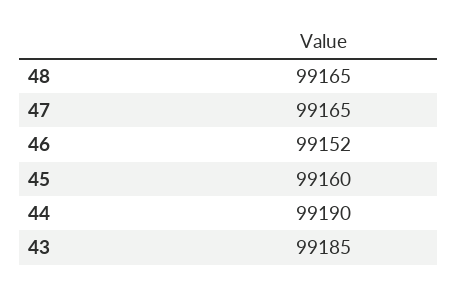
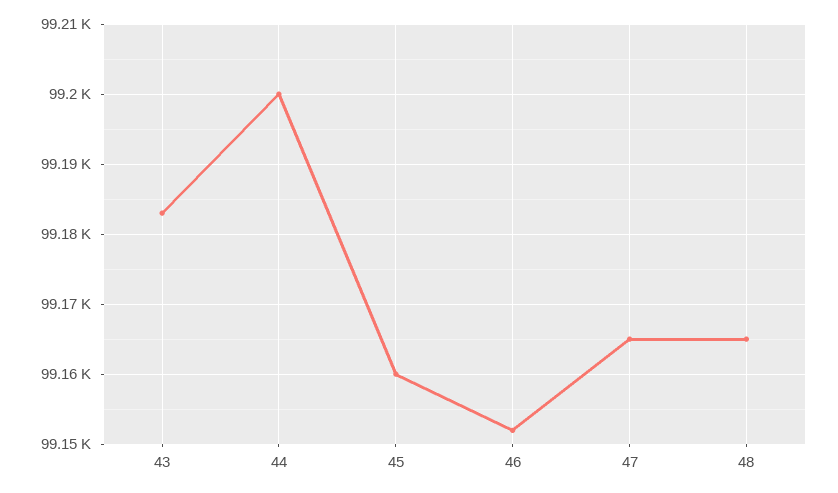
  {
    "48": 99165,
    "47": 99165,
    "46": 99152,
    "45": 99160,
-   "44": 99190,
+   "44": 99200,
-   "43": 99185
+   "43": 99183
  }

